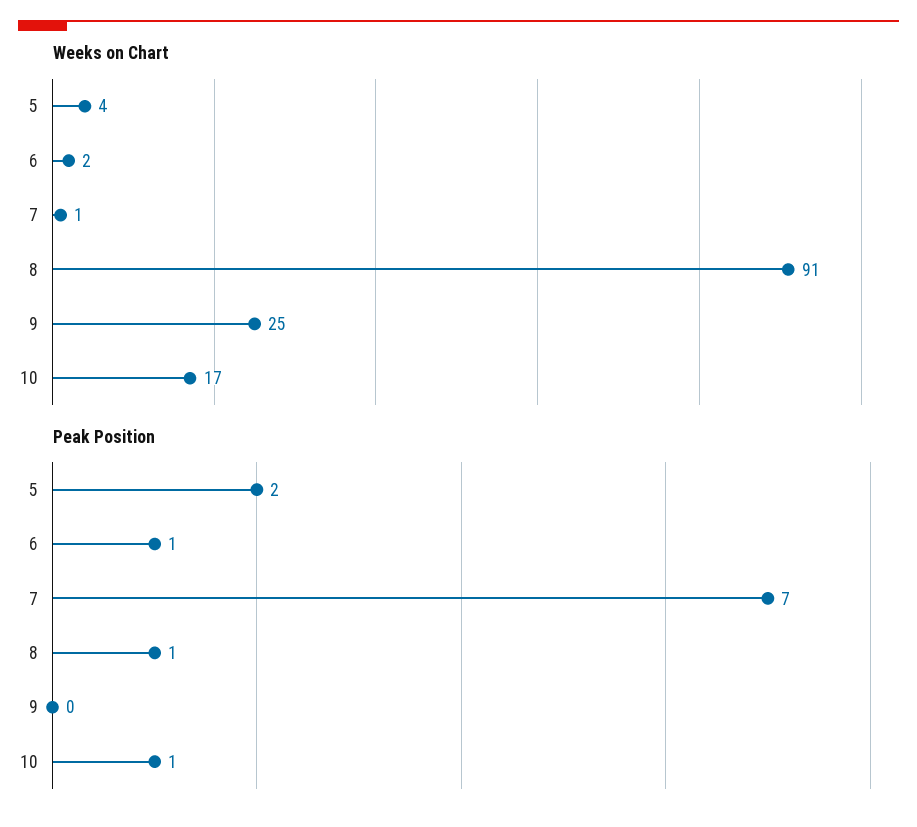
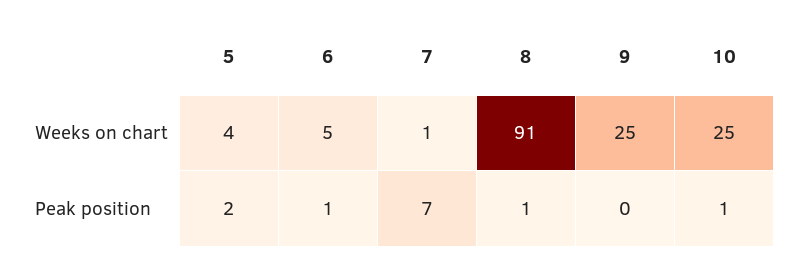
  {
    "Weeks on Chart": {
      "5": 4,
-     "6": 2,
+     "6": 5,
      "7": 1,
      "8": 91,
      "9": 25,
-     "10": 17
+     "10": 25
    },
    "Peak Position": {
      "5": 2,
      "6": 1,
      "7": 7,
      "8": 1,
      "9": 0,
      "10": 1
    }
  }

